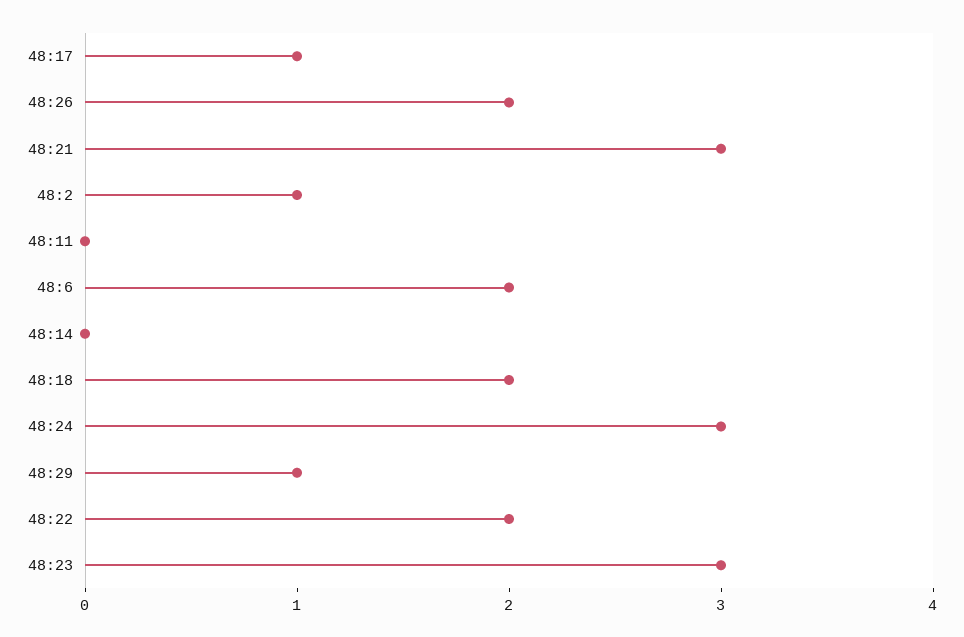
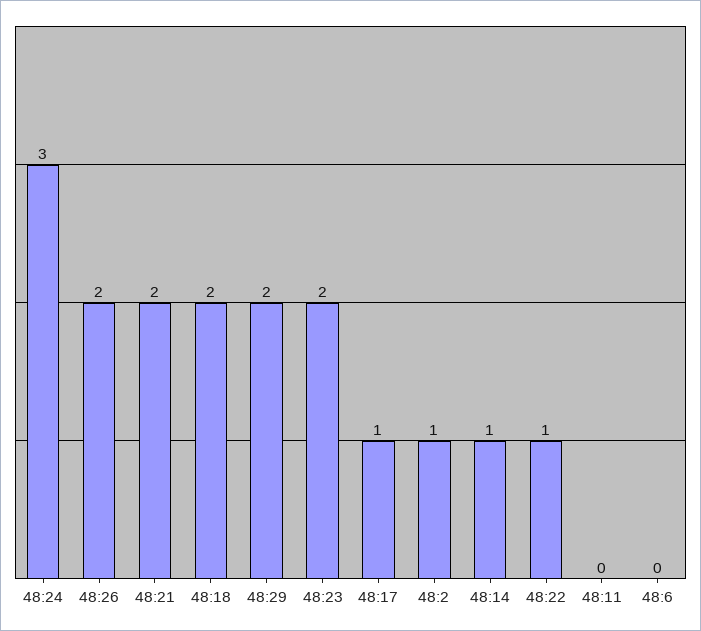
  {
    "48:17": 1,
    "48:26": 2,
-   "48:21": 3,
+   "48:21": 2,
    "48:2": 1,
    "48:11": 0,
-   "48:6": 2,
+   "48:6": 0,
-   "48:14": 0,
+   "48:14": 1,
    "48:18": 2,
    "48:24": 3,
-   "48:29": 1,
+   "48:29": 2,
-   "48:22": 2,
+   "48:22": 1,
-   "48:23": 3
+   "48:23": 2
  }

